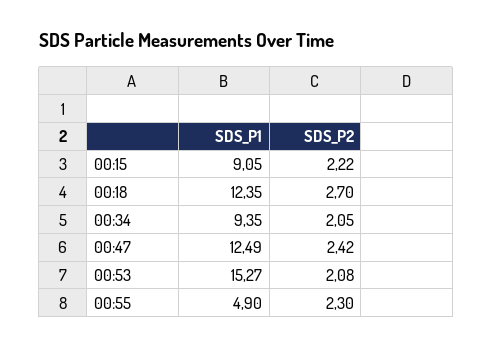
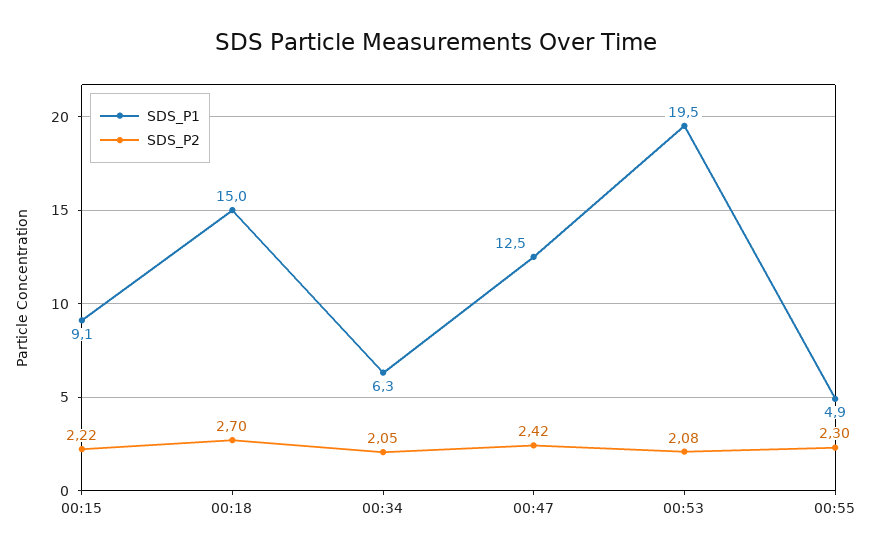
  {
    "SDS_P1": {
      "00:15": 9.05,
-     "00:18": 12.35,
+     "00:18": 15,
-     "00:34": 9.35,
+     "00:34": 6.3,
      "00:47": 12.49,
-     "00:53": 15.27,
+     "00:53": 19.5,
      "00:55": 4.9
    },
    "SDS_P2": {
      "00:15": 2.22,
      "00:18": 2.7,
      "00:34": 2.05,
      "00:47": 2.42,
      "00:53": 2.08,
      "00:55": 2.3
    }
  }

